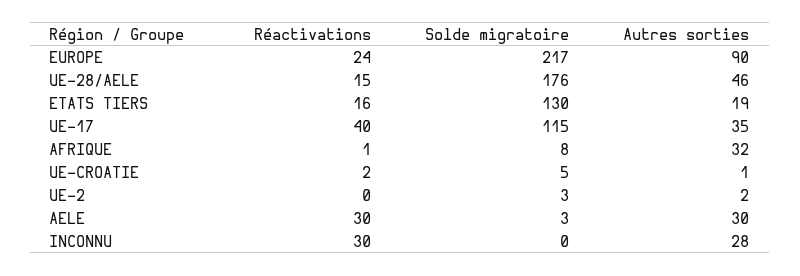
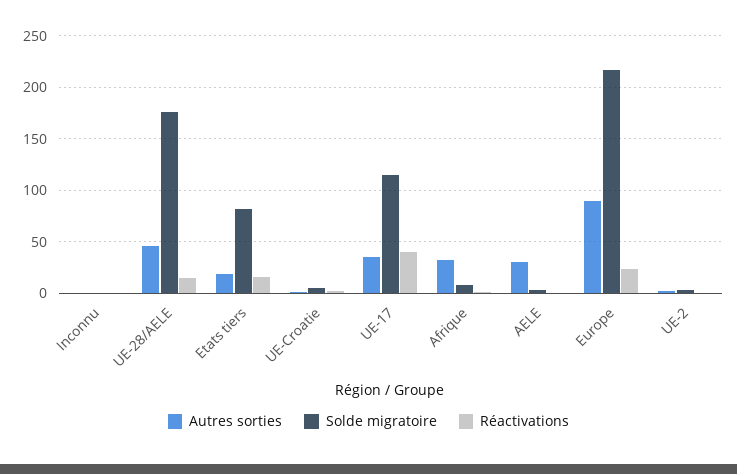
  {
    "Réactivations": {
      "EUROPE": 24,
      "UE-28/AELE": 15,
      "ETATS TIERS": 16,
      "UE-17": 40,
      "AFRIQUE": 1,
      "UE-CROATIE": 2,
      "UE-2": 0,
-     "AELE": 30,
+     "AELE": 0,
-     "INCONNU": 30
+     "INCONNU": 0
    },
    "Solde migratoire": {
      "EUROPE": 217,
      "UE-28/AELE": 176,
-     "ETATS TIERS": 130,
+     "ETATS TIERS": 80,
      "UE-17": 115,
      "AFRIQUE": 8,
      "UE-CROATIE": 5,
      "UE-2": 3,
      "AELE": 3,
      "INCONNU": 0
    },
    "Autres sorties": {
      "EUROPE": 90,
      "UE-28/AELE": 46,
      "ETATS TIERS": 19,
      "UE-17": 35,
      "AFRIQUE": 32,
      "UE-CROATIE": 1,
      "UE-2": 2,
      "AELE": 30,
-     "INCONNU": 28
+     "INCONNU": 0
    }
  }

